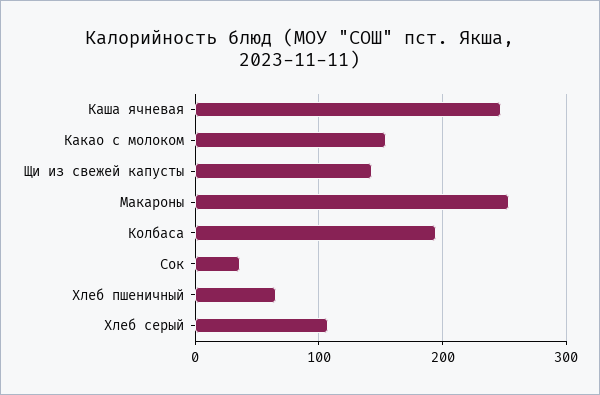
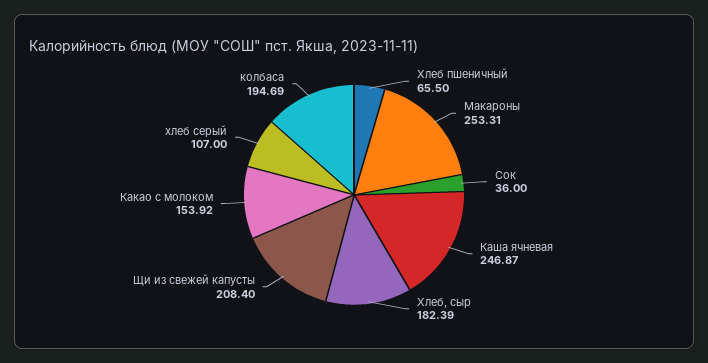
  {
    "Каша ячневая": 246.87,
    "Какао с молоком": 153.92,
-   "Щи из свежей капусты": 140,
+   "Щи из свежей капусты": 208.4,
    "Макароны": 253.31,
    "Колбаса": 194.69,
    "Сок": 36,
    "Хлеб пшеничный": 65.5,
-   "Хлеб серый": 107
+   "Хлеб серый": 107,
+   "Хлеб, сыр": 182.39
  }

